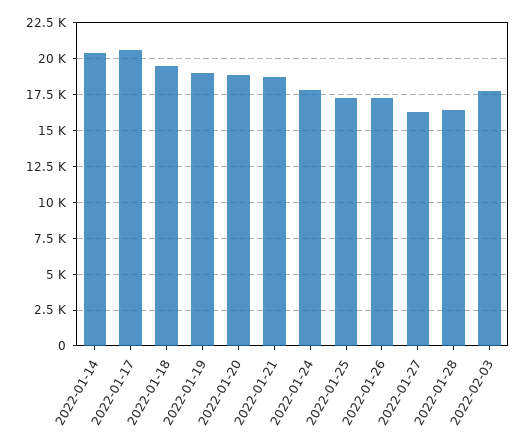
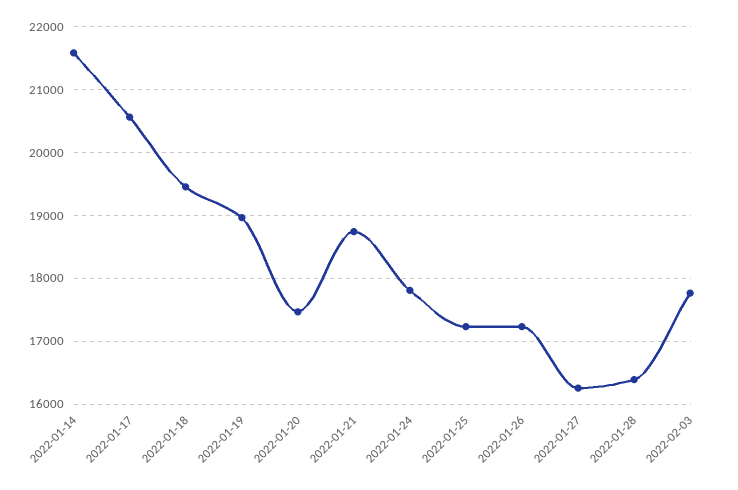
  {
-   "2022-01-14": 20500,
+   "2022-01-14": 21600,
    "2022-01-17": 20600,
    "2022-01-18": 19500,
    "2022-01-19": 19000,
-   "2022-01-20": 19000,
+   "2022-01-20": 17500,
    "2022-01-21": 18700,
    "2022-01-24": 17800,
    "2022-01-25": 17200,
    "2022-01-26": 17200,
    "2022-01-27": 16300,
    "2022-01-28": 16400,
    "2022-02-03": 17800
  }

